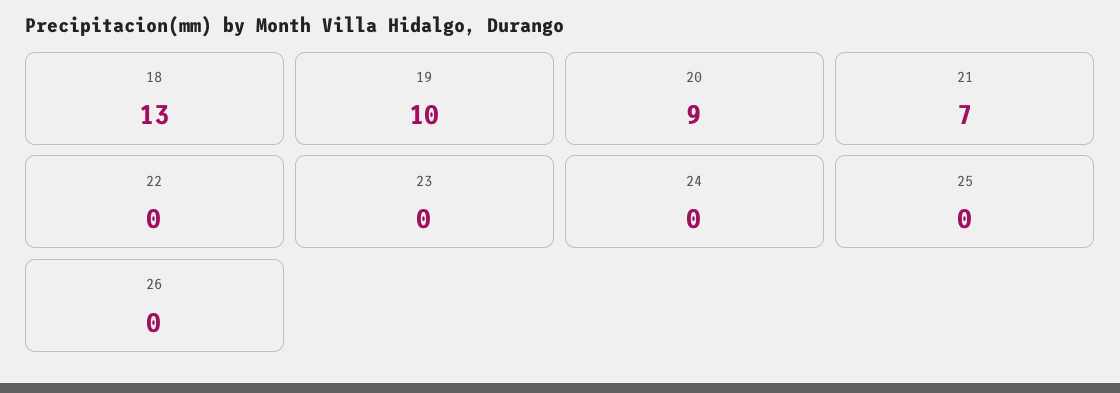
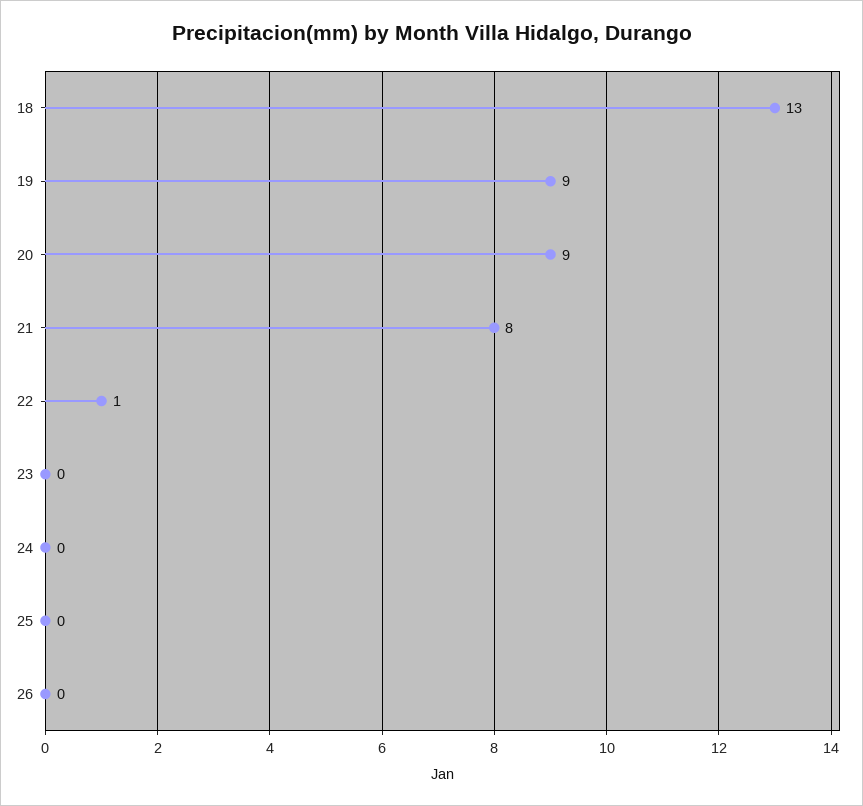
  {
    "18": 13,
-   "19": 10,
+   "19": 9,
    "20": 9,
-   "21": 7,
+   "21": 8,
-   "22": 0,
+   "22": 1,
    "23": 0,
    "24": 0,
    "25": 0,
    "26": 0
  }

